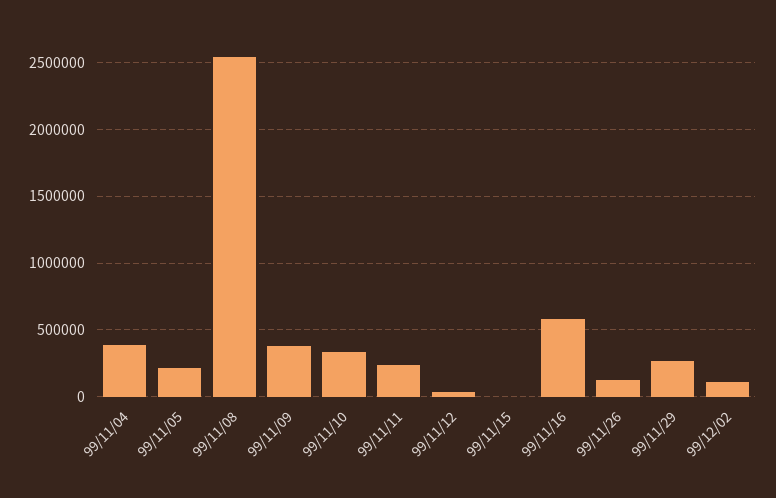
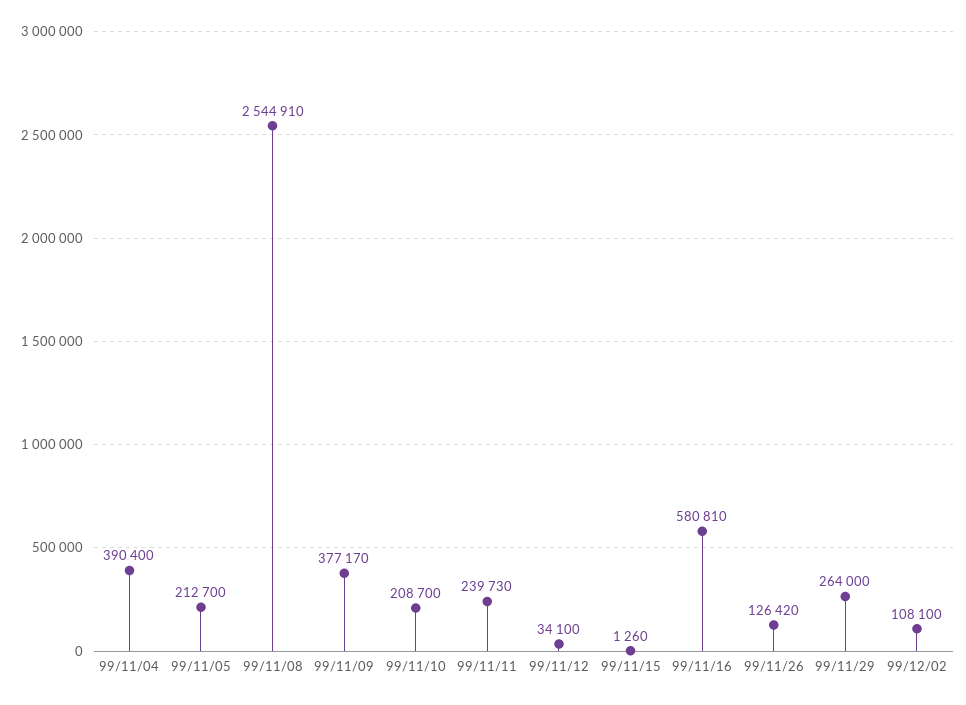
  {
    "99/11/04": 390400,
    "99/11/05": 212700,
    "99/11/08": 2544910,
    "99/11/09": 377170,
-   "99/11/10": 350000,
+   "99/11/10": 208700,
    "99/11/11": 239730,
    "99/11/12": 34100,
    "99/11/15": 1260,
    "99/11/16": 580810,
    "99/11/26": 126420,
    "99/11/29": 264000,
    "99/12/02": 108100
  }

